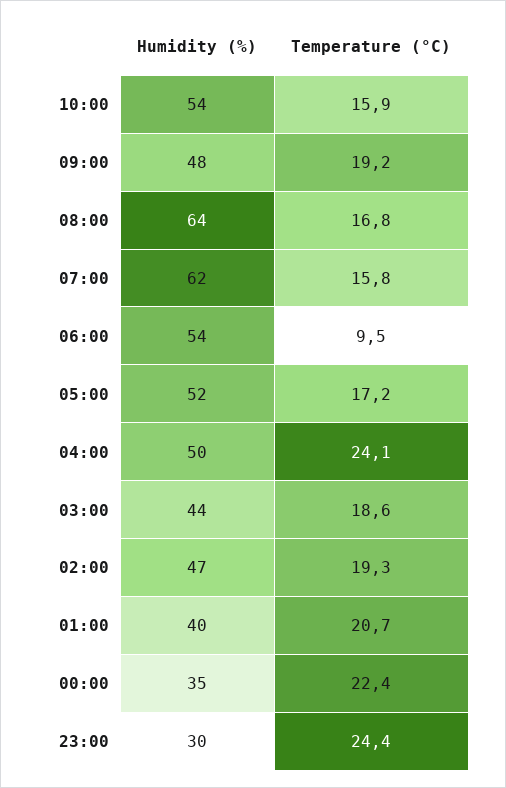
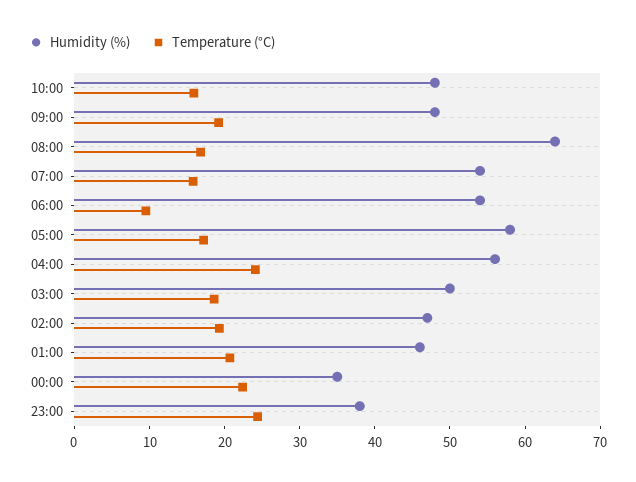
  {
    "Humidity (%)": {
-     "10:00": 54,
+     "10:00": 48,
      "09:00": 48,
      "08:00": 64,
-     "07:00": 62,
+     "07:00": 54,
      "06:00": 54,
-     "05:00": 52,
+     "05:00": 58,
-     "04:00": 50,
+     "04:00": 56,
-     "03:00": 44,
+     "03:00": 50,
      "02:00": 47,
-     "01:00": 40,
+     "01:00": 46,
      "00:00": 35,
-     "23:00": 30
+     "23:00": 38
    },
    "Temperature (°C)": {
      "10:00": 15.9,
      "09:00": 19.2,
      "08:00": 16.8,
      "07:00": 15.8,
      "06:00": 9.5,
      "05:00": 17.2,
      "04:00": 24.1,
      "03:00": 18.6,
      "02:00": 19.3,
      "01:00": 20.7,
      "00:00": 22.4,
      "23:00": 24.4
    }
  }

